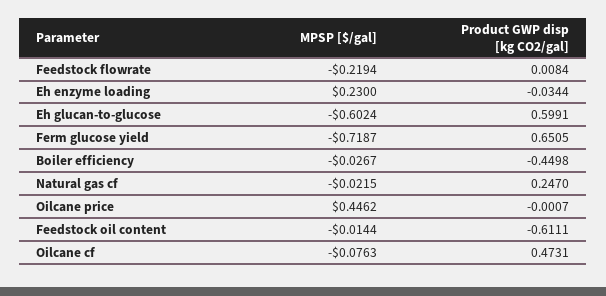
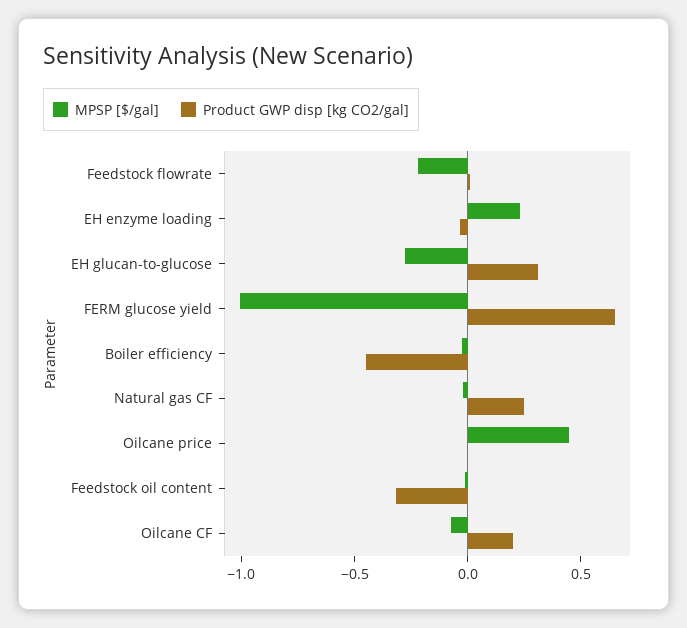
  {
    "MPSP [$/gal]": {
      "Feedstock flowrate": -0.2194,
      "Eh enzyme loading": 0.23,
-     "Eh glucan-to-glucose": -0.6024,
+     "Eh glucan-to-glucose": -0.3,
-     "Ferm glucose yield": -0.7187,
+     "Ferm glucose yield": -1,
      "Boiler efficiency": -0.0267,
      "Natural gas cf": -0.0215,
      "Oilcane price": 0.4462,
      "Feedstock oil content": -0.0144,
      "Oilcane cf": -0.0763
    },
    "Product GWP disp [kg CO2/gal]": {
      "Feedstock flowrate": 0.0084,
      "Eh enzyme loading": -0.0344,
-     "Eh glucan-to-glucose": 0.5991,
+     "Eh glucan-to-glucose": 0.3,
      "Ferm glucose yield": 0.6505,
      "Boiler efficiency": -0.4498,
      "Natural gas cf": 0.247,
      "Oilcane price": -0.0007,
-     "Feedstock oil content": -0.6111,
+     "Feedstock oil content": -0.3,
-     "Oilcane cf": 0.4731
+     "Oilcane cf": 0.2
    }
  }

